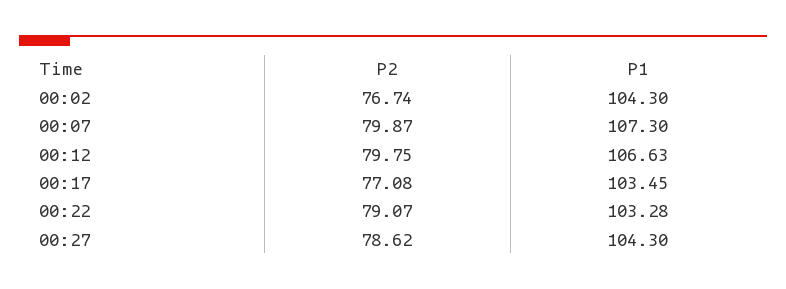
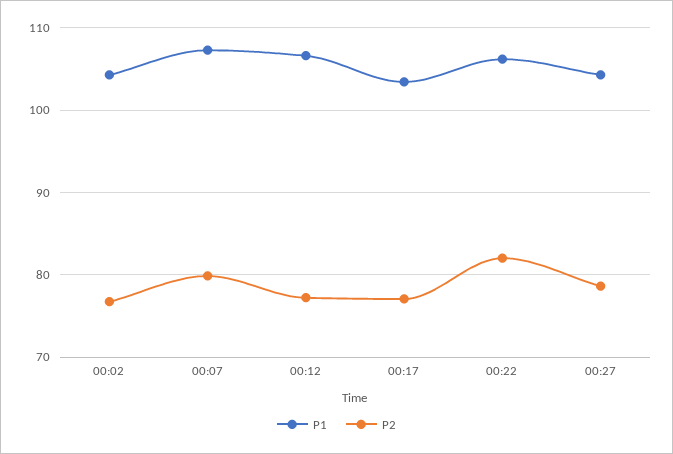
  {
    "P2": {
      "00:02": 76.74,
      "00:07": 79.87,
-     "00:12": 79.75,
+     "00:12": 77,
      "00:17": 77.08,
-     "00:22": 79.07,
+     "00:22": 82,
      "00:27": 78.62
    },
    "P1": {
      "00:02": 104.3,
      "00:07": 107.3,
      "00:12": 106.63,
      "00:17": 103.45,
-     "00:22": 103.28,
+     "00:22": 106,
      "00:27": 104.3
    }
  }

